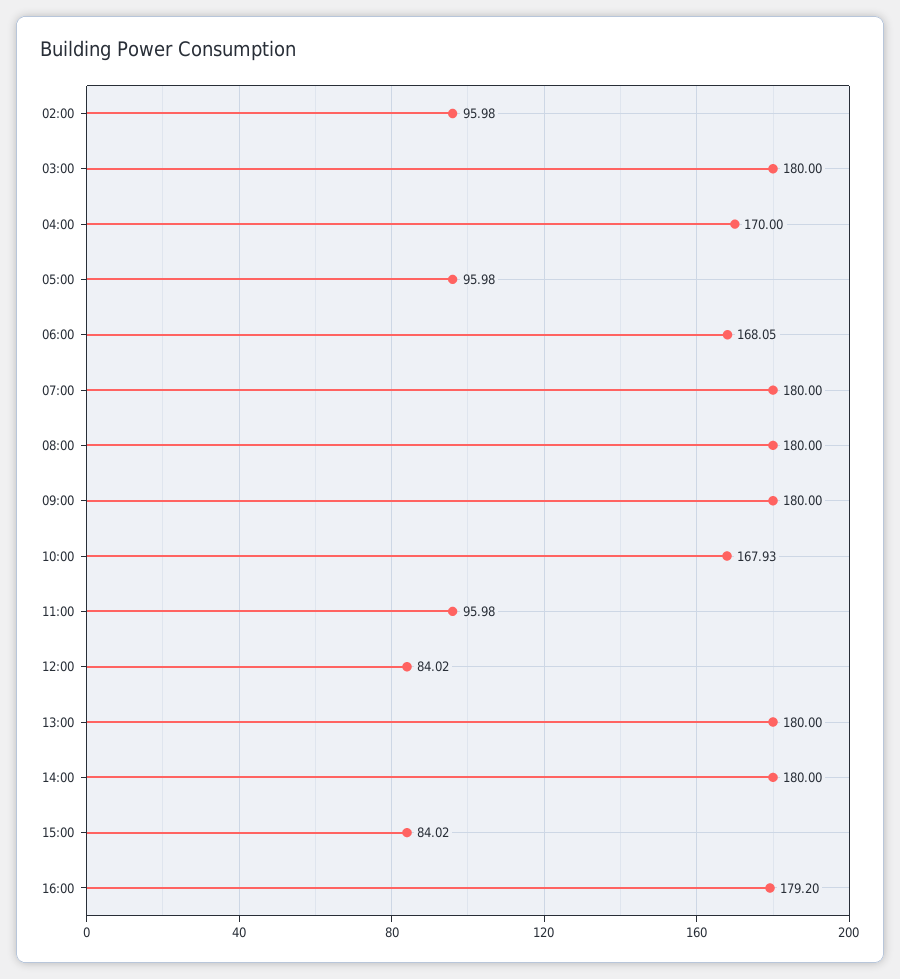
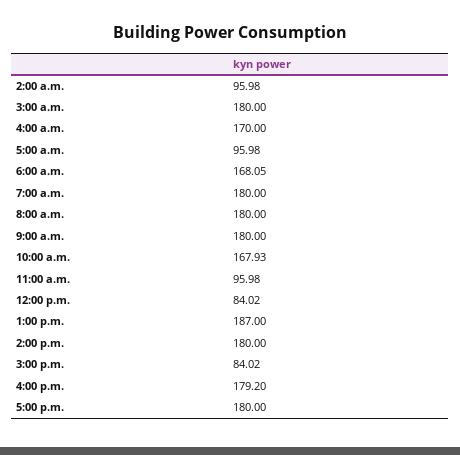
  {
    "02:00": 95.98,
    "03:00": 180,
    "04:00": 170,
    "05:00": 95.98,
    "06:00": 168.05,
    "07:00": 180,
    "08:00": 180,
    "09:00": 180,
    "10:00": 167.93,
    "11:00": 95.98,
    "12:00": 84.02,
-   "13:00": 180,
+   "13:00": 187,
    "14:00": 180,
    "15:00": 84.02,
-   "16:00": 179.2
+   "16:00": 179.2,
+   "5:00 p.m.": 180
  }

